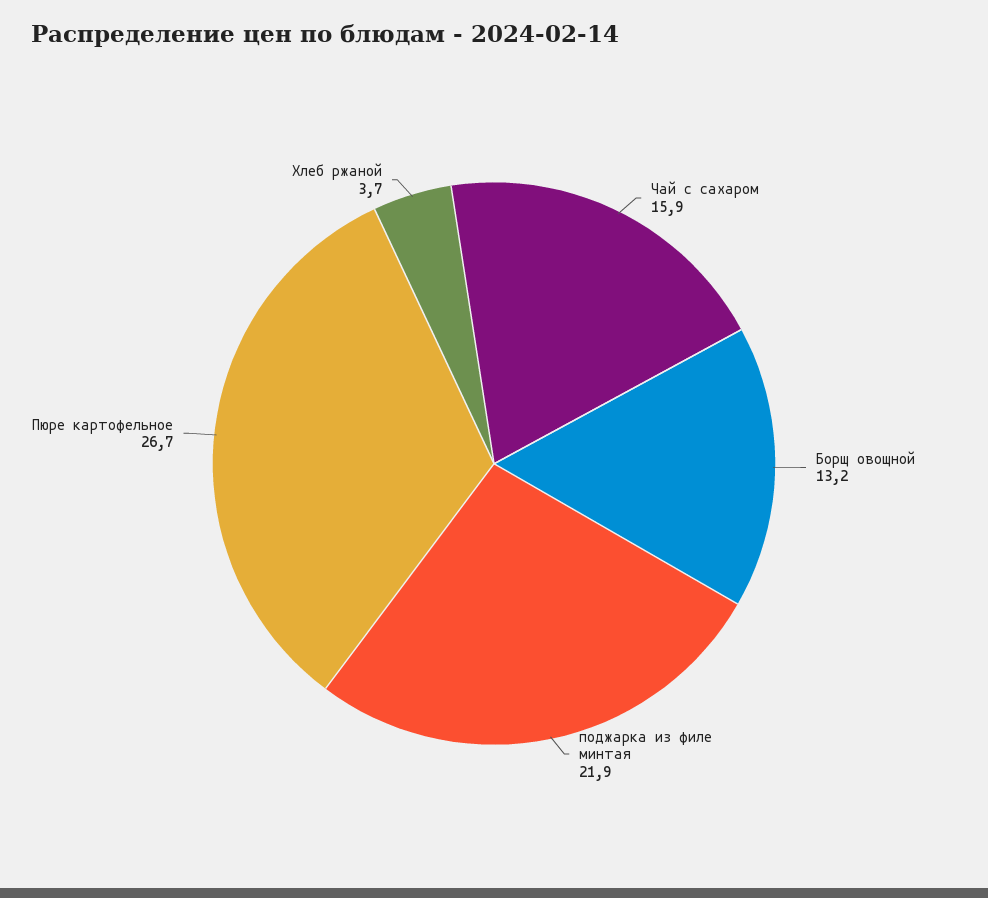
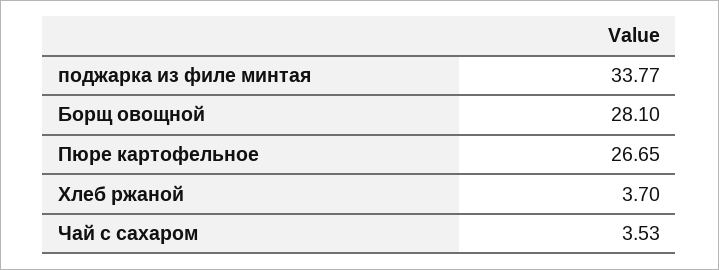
  {
-   "Чай с сахаром": 15.9,
+   "Чай с сахаром": 3.53,
-   "Борщ овощной": 13.2,
+   "Борщ овощной": 28.1,
-   "поджарка из филе минтая": 21.9,
+   "поджарка из филе минтая": 33.77,
    "Пюре картофельное": 26.65,
    "Хлеб ржаной": 3.7
  }

